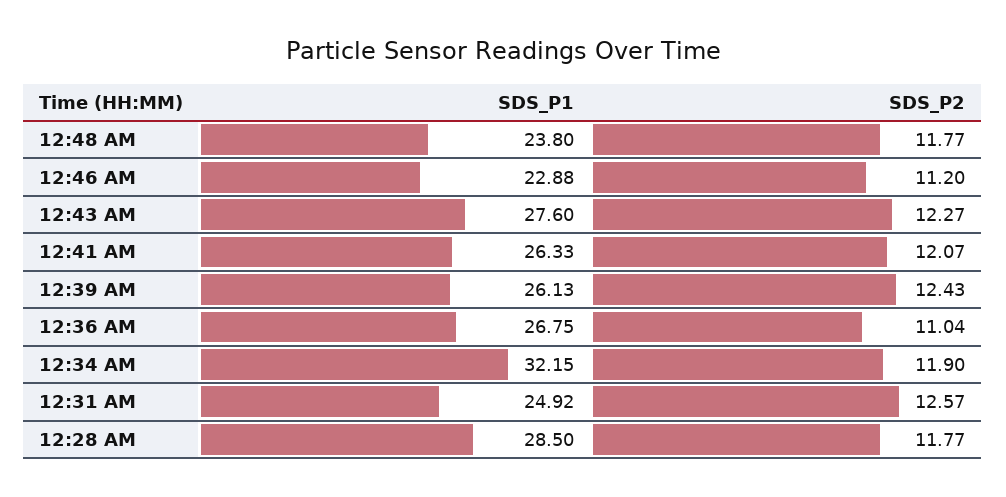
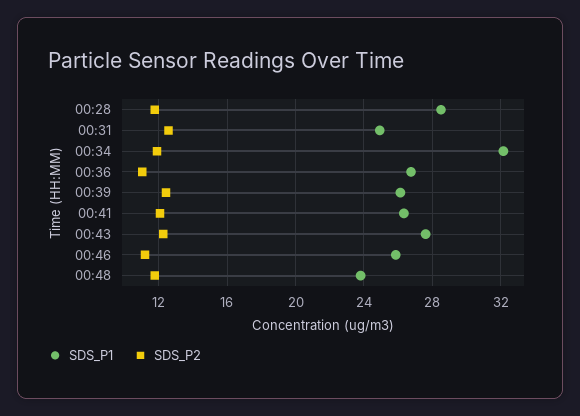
  {
    "SDS_P1": {
      "12:48 AM": 23.8,
-     "12:46 AM": 22.88,
+     "12:46 AM": 26,
      "12:43 AM": 27.6,
      "12:41 AM": 26.33,
      "12:39 AM": 26.13,
      "12:36 AM": 26.75,
      "12:34 AM": 32.15,
      "12:31 AM": 24.92,
      "12:28 AM": 28.5
    },
    "SDS_P2": {
      "12:48 AM": 11.77,
      "12:46 AM": 11.2,
      "12:43 AM": 12.27,
      "12:41 AM": 12.07,
      "12:39 AM": 12.43,
      "12:36 AM": 11.04,
      "12:34 AM": 11.9,
      "12:31 AM": 12.57,
      "12:28 AM": 11.77
    }
  }

